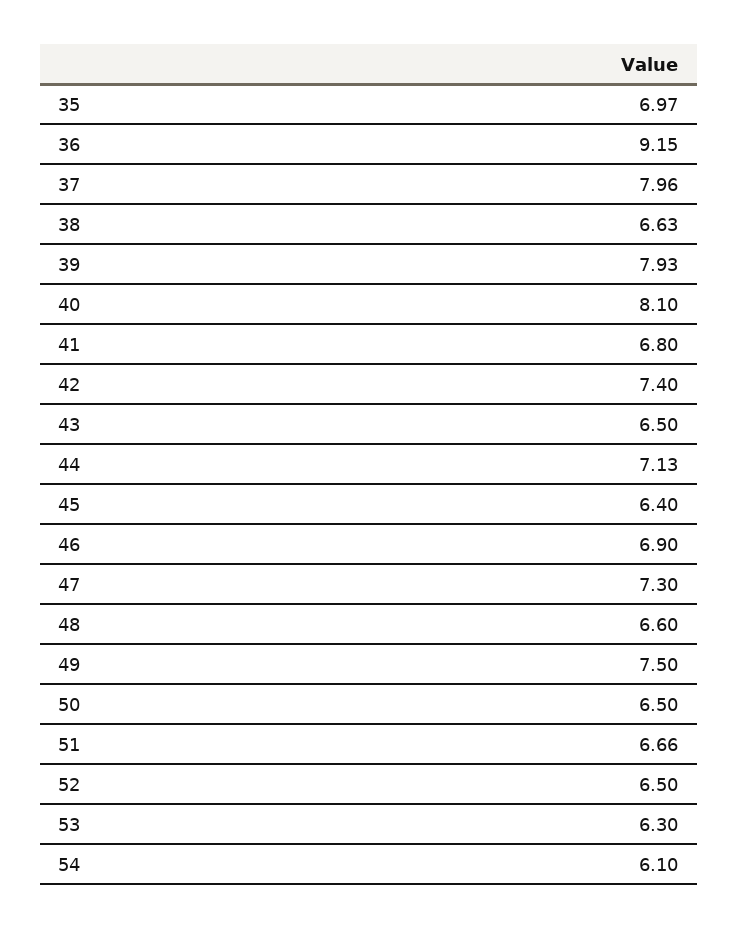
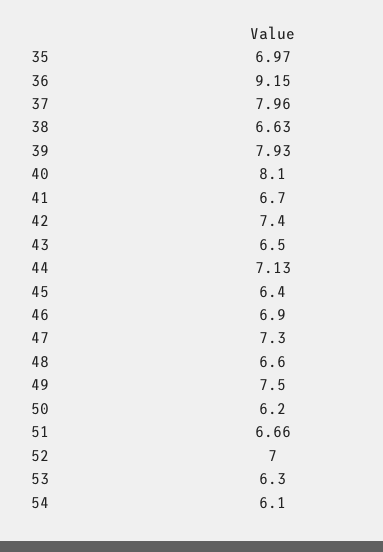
  {
    "35": 6.97,
    "36": 9.15,
    "37": 7.96,
    "38": 6.63,
    "39": 7.93,
    "40": 8.1,
-   "41": 6.8,
+   "41": 6.7,
    "42": 7.4,
    "43": 6.5,
    "44": 7.13,
    "45": 6.4,
    "46": 6.9,
    "47": 7.3,
    "48": 6.6,
    "49": 7.5,
-   "50": 6.5,
+   "50": 6.2,
    "51": 6.66,
-   "52": 6.5,
+   "52": 7,
    "53": 6.3,
    "54": 6.1
  }

